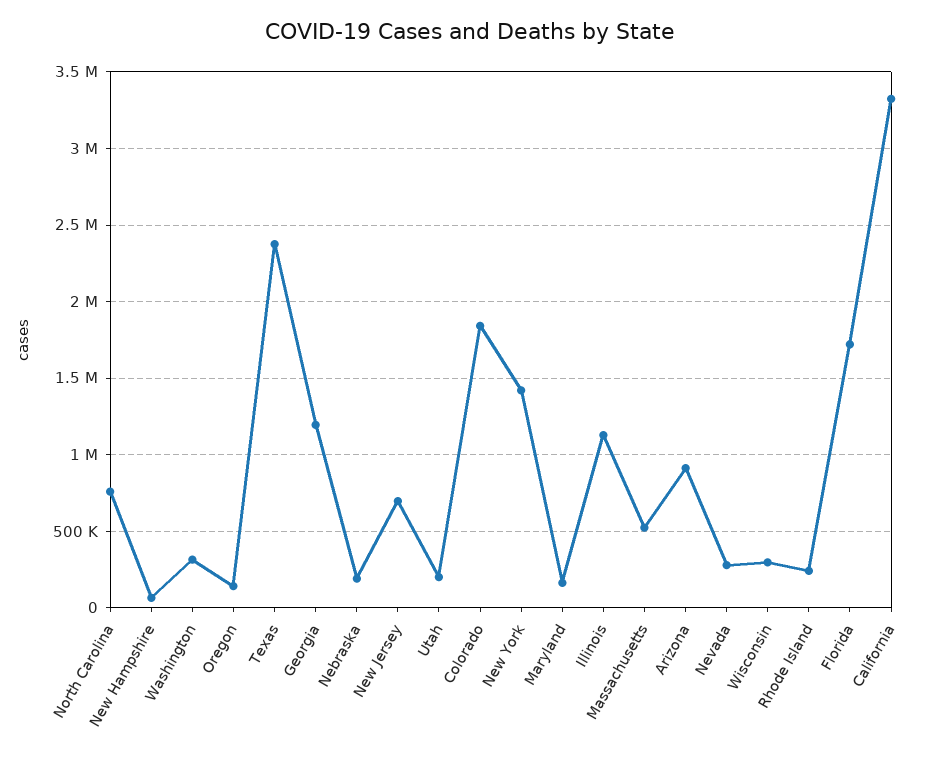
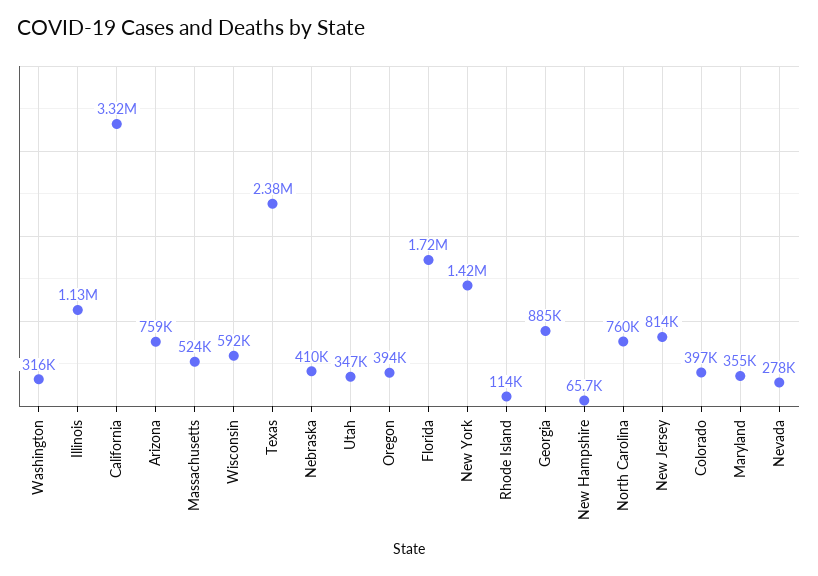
  {
    "North Carolina": 760000,
    "New Hampshire": 65700,
    "Washington": 316000,
-   "Oregon": 150000,
+   "Oregon": 394000,
    "Texas": 2380000,
-   "Georgia": 1200000,
+   "Georgia": 885000,
-   "Nebraska": 200000,
+   "Nebraska": 410000,
-   "New Jersey": 700000,
+   "New Jersey": 814000,
-   "Utah": 200000,
+   "Utah": 347000,
-   "Colorado": 1850000,
+   "Colorado": 397000,
    "New York": 1420000,
-   "Maryland": 150000,
+   "Maryland": 355000,
    "Illinois": 1130000,
    "Massachusetts": 524000,
-   "Arizona": 900000,
+   "Arizona": 759000,
    "Nevada": 278000,
-   "Wisconsin": 300000,
+   "Wisconsin": 592000,
-   "Rhode Island": 250000,
+   "Rhode Island": 114000,
    "Florida": 1720000,
    "California": 3320000
  }

